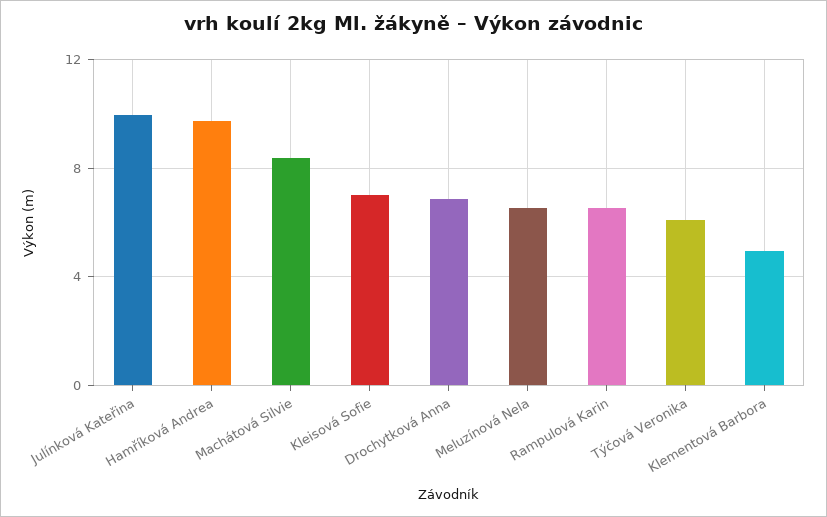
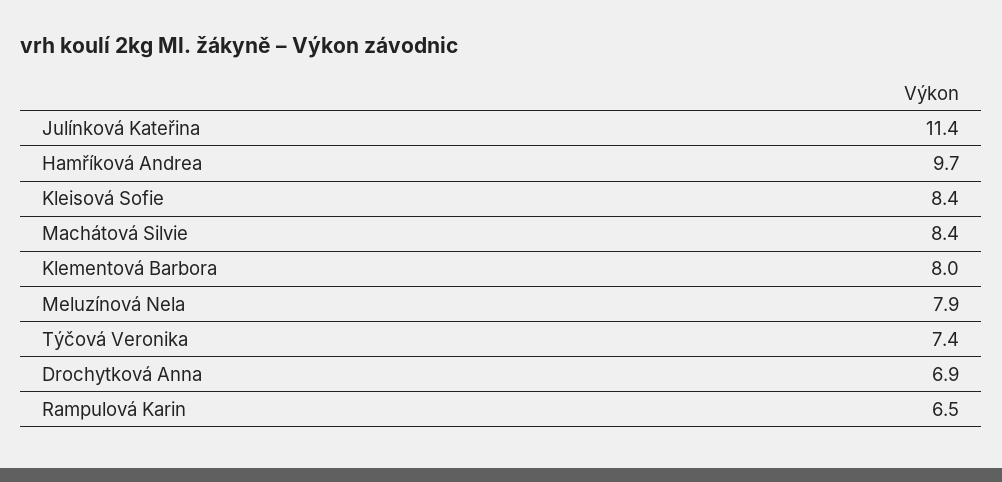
  {
-   "Julínková Kateřina": 10,
+   "Julínková Kateřina": 11.4,
    "Hamříková Andrea": 9.7,
    "Machátová Silvie": 8.4,
-   "Kleisová Sofie": 7,
+   "Kleisová Sofie": 8.4,
    "Drochytková Anna": 6.9,
-   "Meluzínová Nela": 6.5,
+   "Meluzínová Nela": 7.9,
    "Rampulová Karin": 6.5,
-   "Týčová Veronika": 6,
+   "Týčová Veronika": 7.4,
-   "Klementová Barbora": 5
+   "Klementová Barbora": 8
  }

